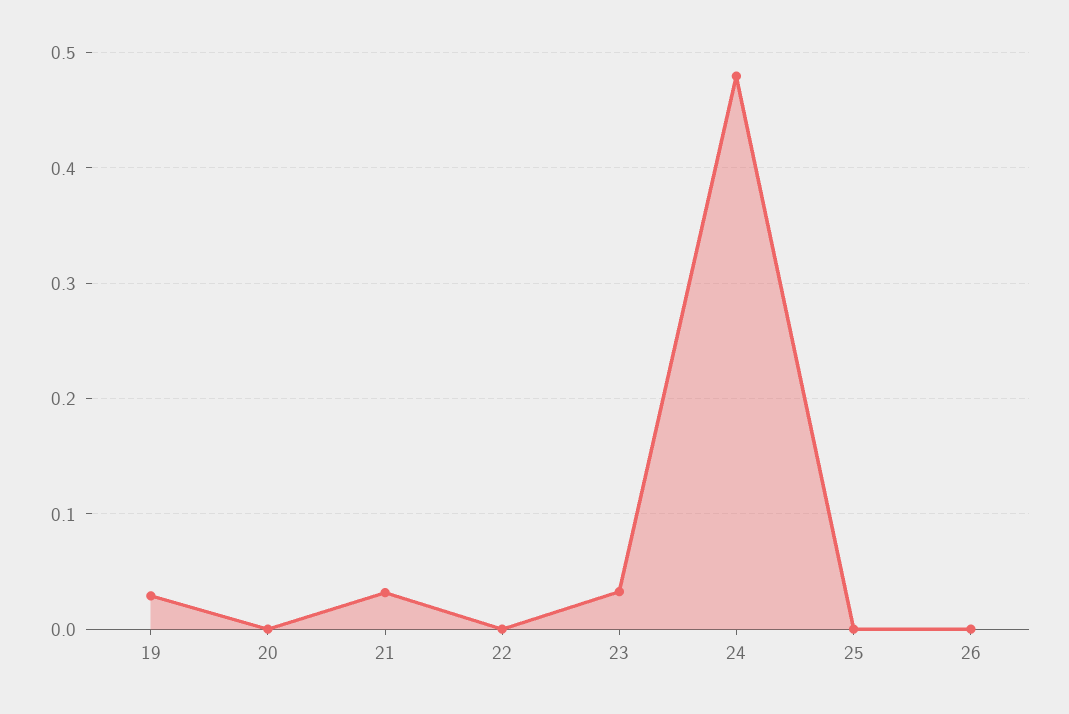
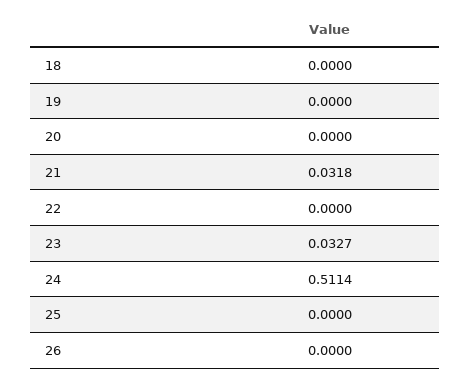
  {
-   "19": 0.03,
+   "19": 0,
    "20": 0,
    "21": 0.0318,
    "22": 0,
    "23": 0.0327,
-   "24": 0.48,
+   "24": 0.5114,
    "25": 0,
-   "26": 0
+   "26": 0,
+   "18": 0
  }

